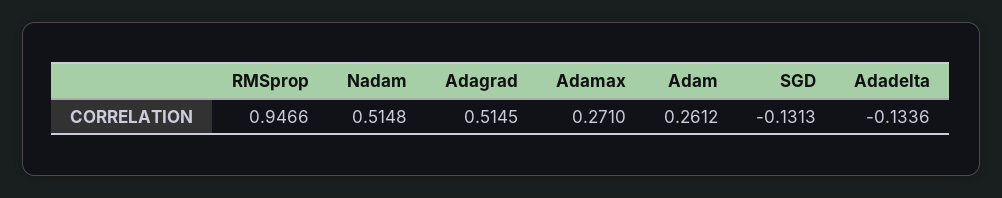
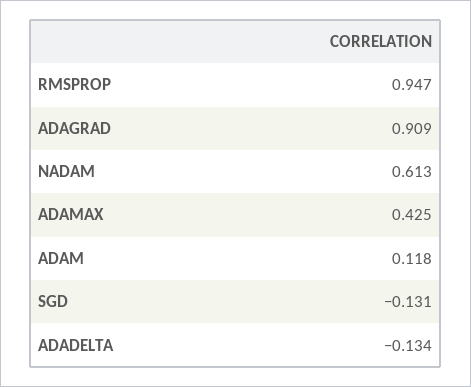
  {
    "RMSprop": 0.9466,
-   "Nadam": 0.5148,
+   "Nadam": 0.613,
-   "Adagrad": 0.5145,
+   "Adagrad": 0.909,
-   "Adamax": 0.271,
+   "Adamax": 0.425,
-   "Adam": 0.2612,
+   "Adam": 0.118,
    "SGD": -0.1313,
    "Adadelta": -0.1336
  }

